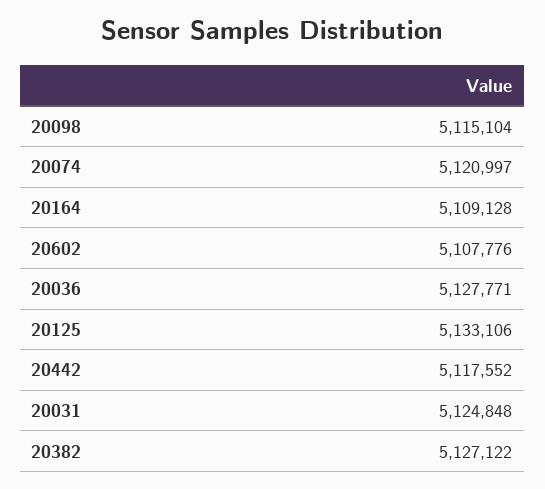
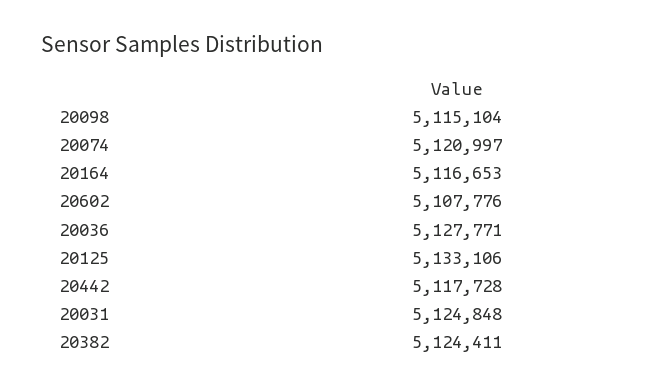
  {
    "20098": 5115104,
    "20074": 5120997,
-   "20164": 5109128,
+   "20164": 5116653,
    "20602": 5107776,
    "20036": 5127771,
    "20125": 5133106,
-   "20442": 5117552,
+   "20442": 5117728,
    "20031": 5124848,
-   "20382": 5127122
+   "20382": 5124411
  }

